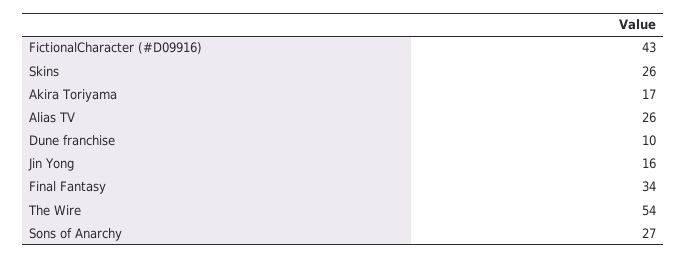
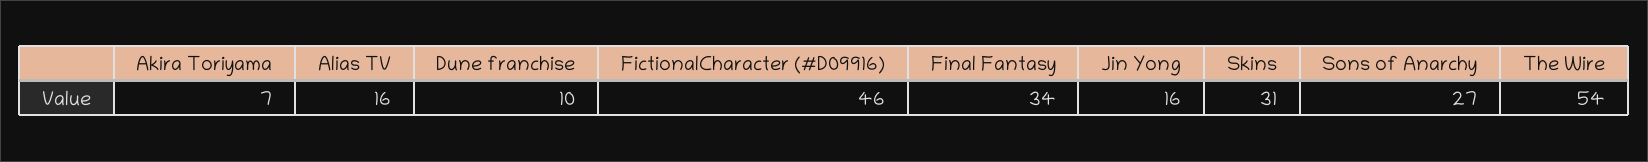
  {
-   "FictionalCharacter (#D09916)": 43,
+   "FictionalCharacter (#D09916)": 46,
-   "Skins": 26,
+   "Skins": 31,
-   "Akira Toriyama": 17,
+   "Akira Toriyama": 7,
-   "Alias TV": 26,
+   "Alias TV": 16,
    "Dune franchise": 10,
    "Jin Yong": 16,
    "Final Fantasy": 34,
    "The Wire": 54,
    "Sons of Anarchy": 27
  }

